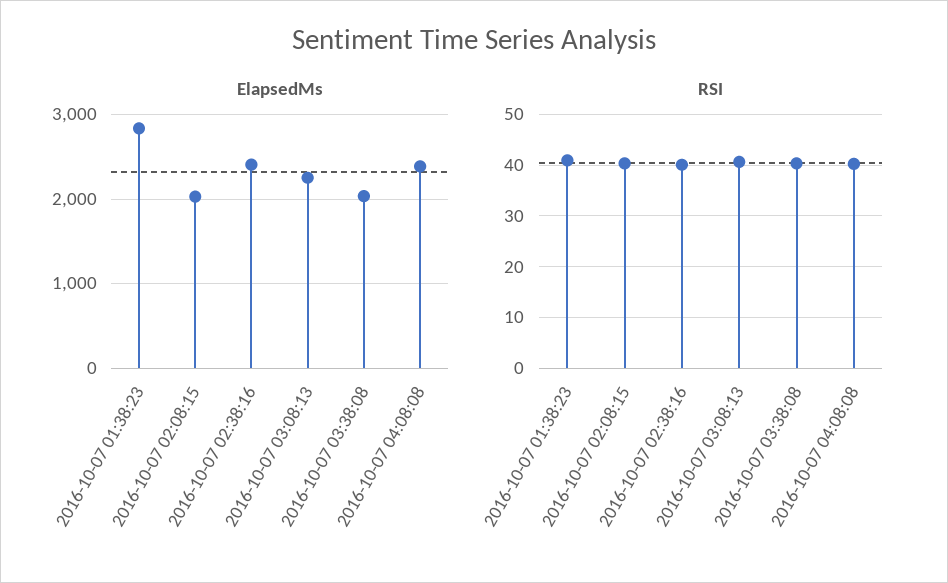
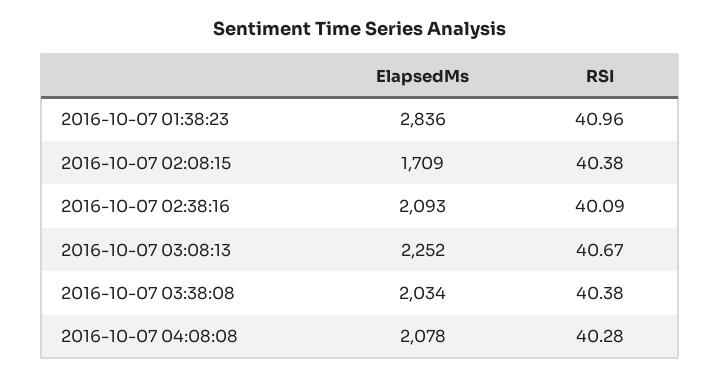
  {
    "ElapsedMs": {
      "2016-10-07 01:38:23": 2836,
-     "2016-10-07 02:08:15": 2000,
+     "2016-10-07 02:08:15": 1709,
-     "2016-10-07 02:38:16": 2400,
+     "2016-10-07 02:38:16": 2093,
      "2016-10-07 03:08:13": 2252,
      "2016-10-07 03:38:08": 2034,
-     "2016-10-07 04:08:08": 2400
+     "2016-10-07 04:08:08": 2078
    },
    "RSI": {
      "2016-10-07 01:38:23": 40.96,
      "2016-10-07 02:08:15": 40.38,
      "2016-10-07 02:38:16": 40.09,
      "2016-10-07 03:08:13": 40.67,
      "2016-10-07 03:38:08": 40.38,
      "2016-10-07 04:08:08": 40.28
    }
  }

